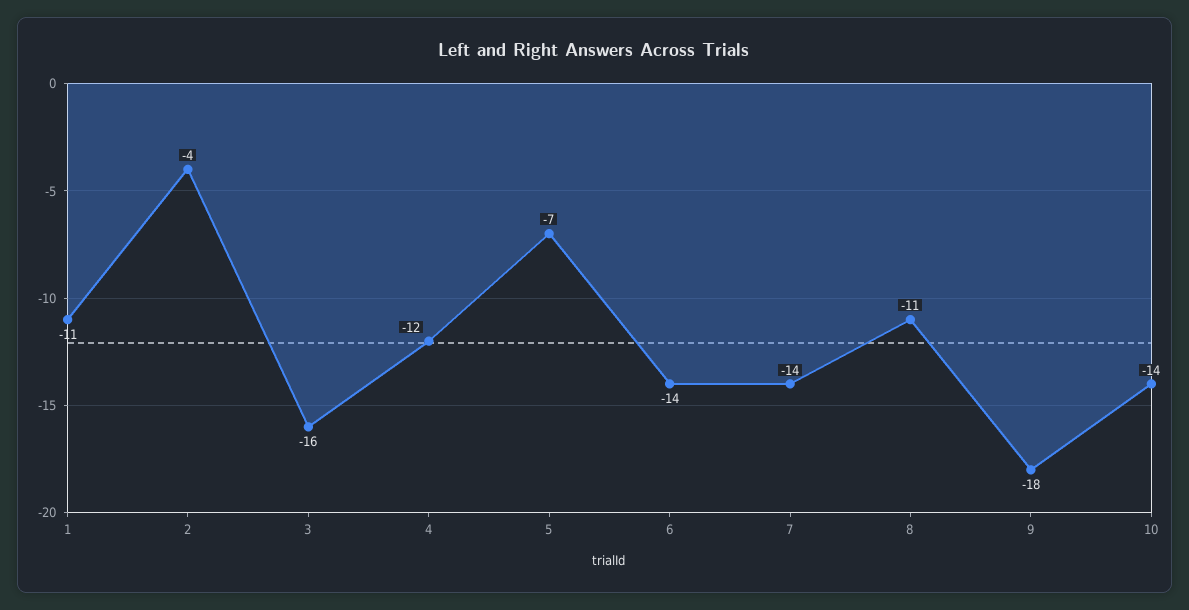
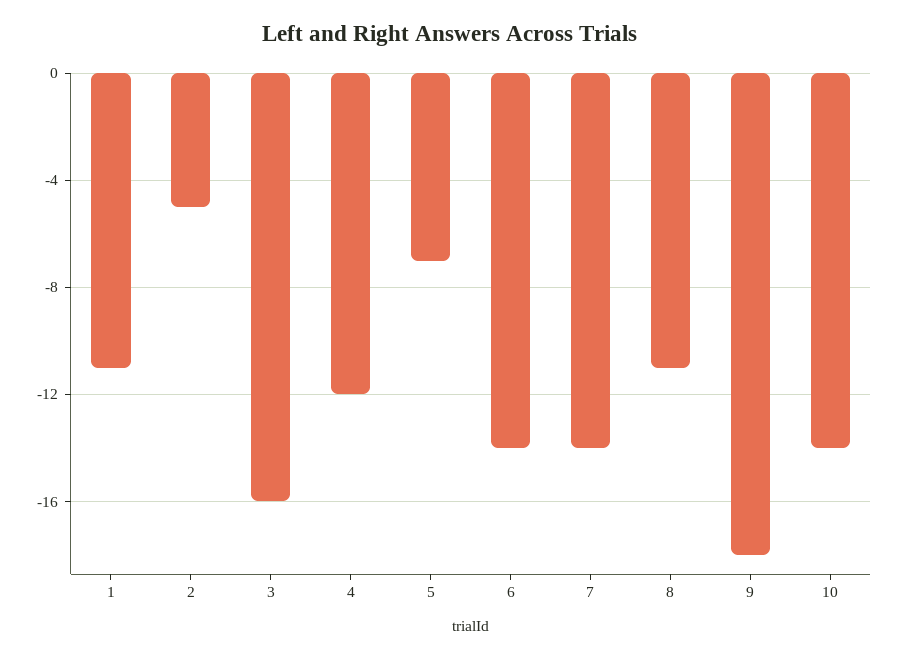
  {
    "1": -11,
-   "2": -4,
+   "2": -5,
    "3": -16,
    "4": -12,
    "5": -7,
    "6": -14,
    "7": -14,
    "8": -11,
    "9": -18,
    "10": -14
  }

